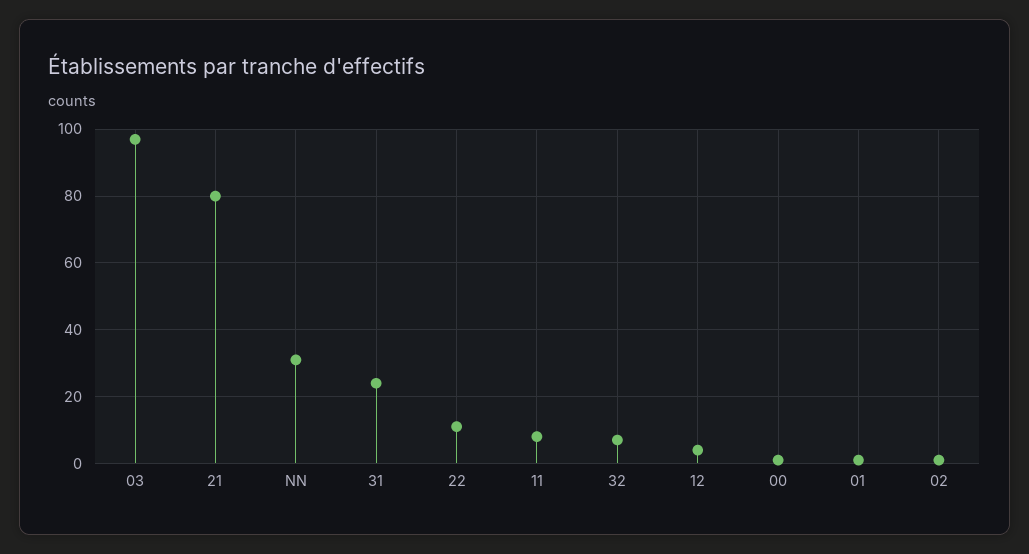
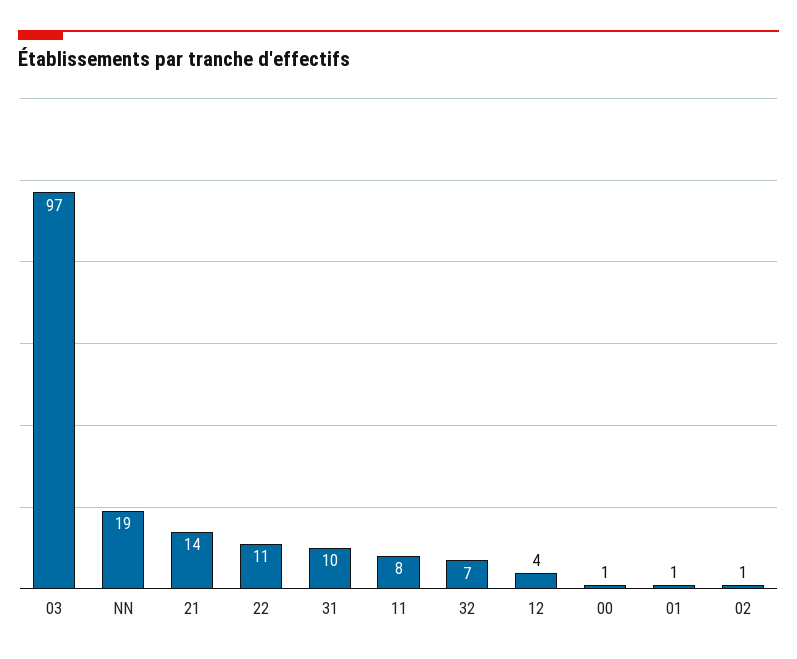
  {
    "03": 97,
-   "21": 80,
+   "21": 14,
-   "NN": 30,
+   "NN": 19,
-   "31": 25,
+   "31": 10,
    "22": 11,
    "11": 8,
    "32": 7,
    "12": 4,
    "00": 1,
    "01": 1,
    "02": 1
  }

